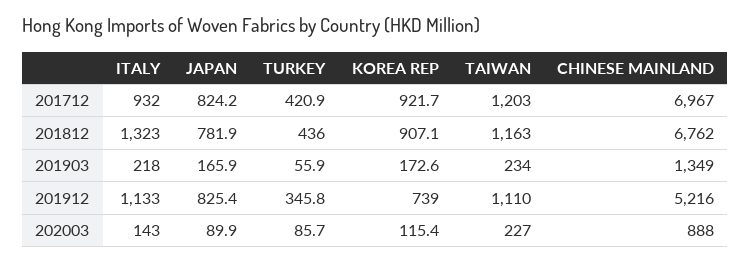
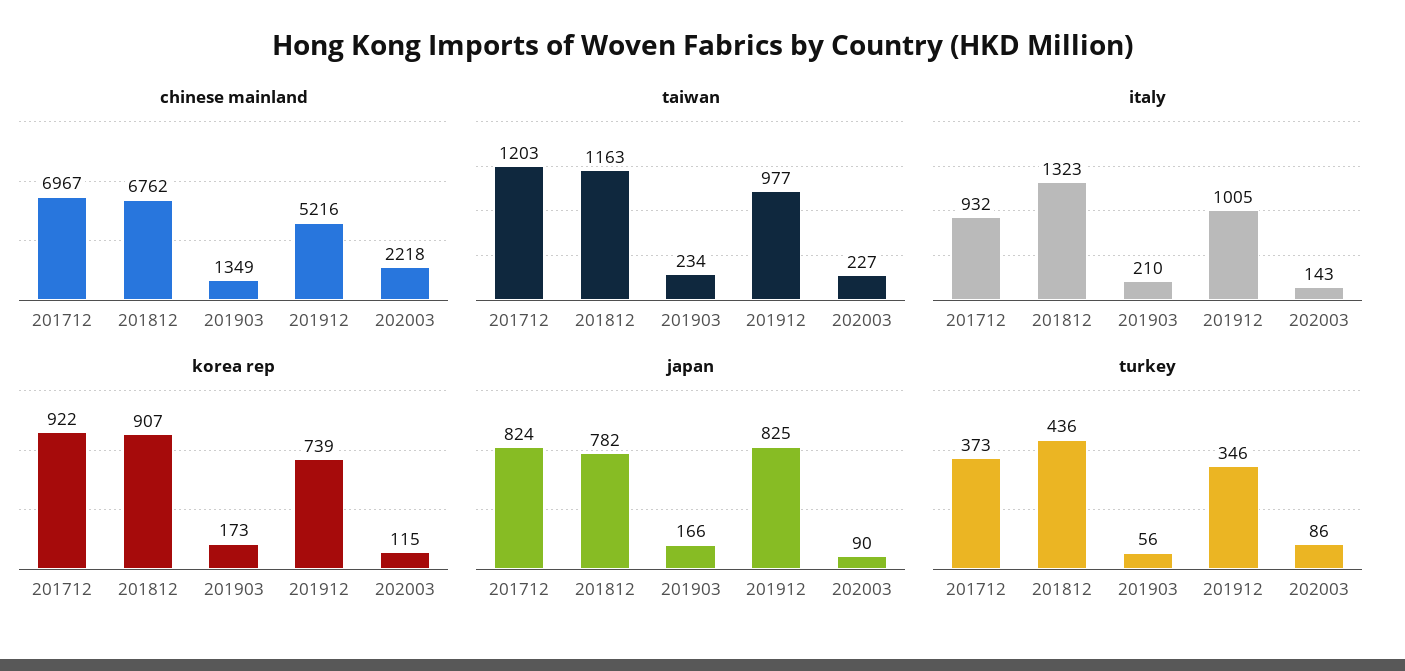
  {
    "ITALY": {
      "201712": 932,
      "201812": 1323,
-     "201903": 218,
+     "201903": 210,
-     "201912": 1133,
+     "201912": 1005,
      "202003": 143
    },
    "JAPAN": {
      "201712": 824.2,
      "201812": 781.9,
      "201903": 165.9,
      "201912": 825.4,
      "202003": 89.9
    },
    "TURKEY": {
-     "201712": 420.9,
+     "201712": 373,
      "201812": 436,
      "201903": 55.9,
      "201912": 345.8,
      "202003": 85.7
    },
    "KOREA REP": {
      "201712": 921.7,
      "201812": 907.1,
      "201903": 172.6,
      "201912": 739,
      "202003": 115.4
    },
    "TAIWAN": {
      "201712": 1203,
      "201812": 1163,
      "201903": 234,
-     "201912": 1110,
+     "201912": 977,
      "202003": 227
    },
    "CHINESE MAINLAND": {
      "201712": 6967,
      "201812": 6762,
      "201903": 1349,
      "201912": 5216,
-     "202003": 888
+     "202003": 2218
    }
  }

